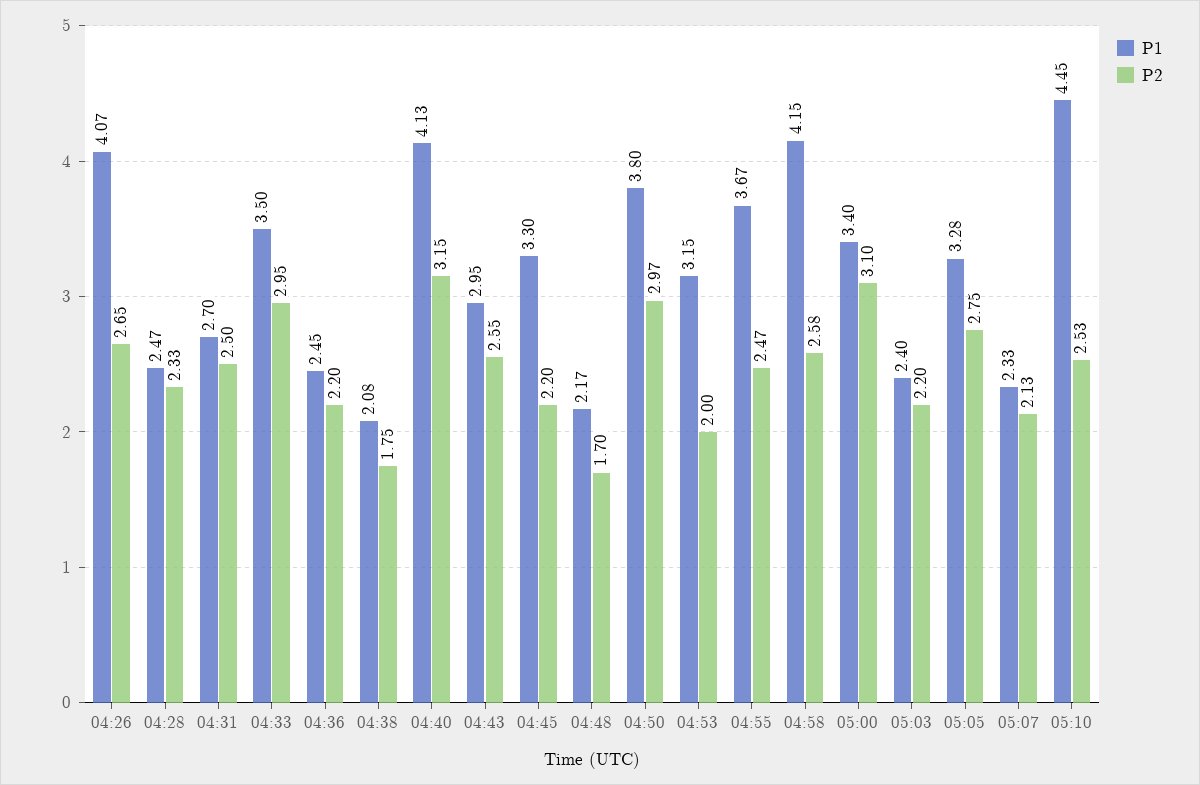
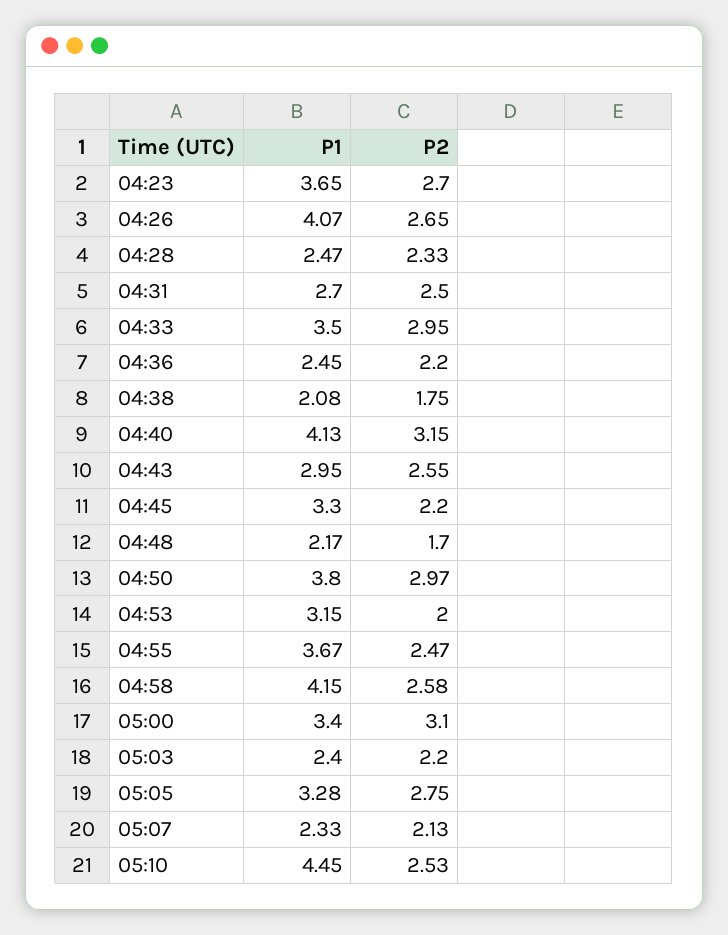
  {
    "P1": {
      "04:26": 4.07,
      "04:28": 2.47,
      "04:31": 2.7,
      "04:33": 3.5,
      "04:36": 2.45,
      "04:38": 2.08,
      "04:40": 4.13,
      "04:43": 2.95,
      "04:45": 3.3,
      "04:48": 2.17,
      "04:50": 3.8,
      "04:53": 3.15,
      "04:55": 3.67,
      "04:58": 4.15,
      "05:00": 3.4,
      "05:03": 2.4,
      "05:05": 3.28,
      "05:07": 2.33,
-     "05:10": 4.45
+     "05:10": 4.45,
+     "04:23": 3.65
    },
    "P2": {
      "04:26": 2.65,
      "04:28": 2.33,
      "04:31": 2.5,
      "04:33": 2.95,
      "04:36": 2.2,
      "04:38": 1.75,
      "04:40": 3.15,
      "04:43": 2.55,
      "04:45": 2.2,
      "04:48": 1.7,
      "04:50": 2.97,
      "04:53": 2,
      "04:55": 2.47,
      "04:58": 2.58,
      "05:00": 3.1,
      "05:03": 2.2,
      "05:05": 2.75,
      "05:07": 2.13,
-     "05:10": 2.53
+     "05:10": 2.53,
+     "04:23": 2.7
    }
  }

